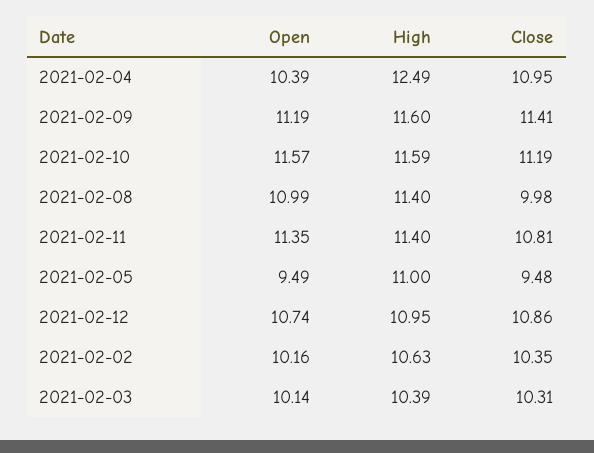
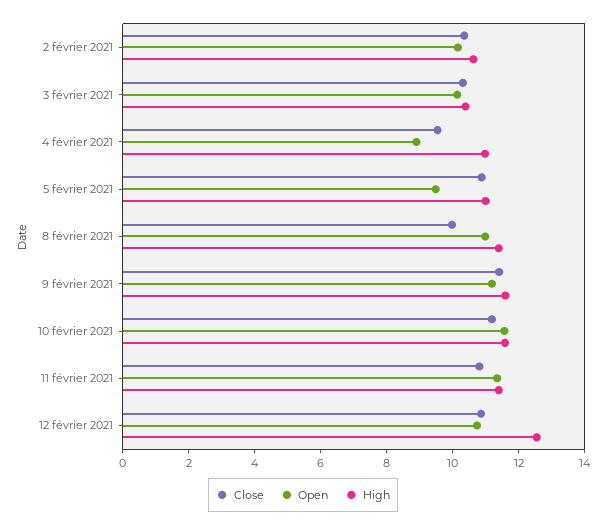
  {
    "Open": {
-     "2021-02-04": 10.39,
+     "2021-02-04": 9,
      "2021-02-09": 11.19,
      "2021-02-10": 11.57,
      "2021-02-08": 10.99,
      "2021-02-11": 11.35,
      "2021-02-05": 9.49,
      "2021-02-12": 10.74,
      "2021-02-02": 10.16,
      "2021-02-03": 10.14
    },
    "High": {
-     "2021-02-04": 12.49,
+     "2021-02-04": 11,
      "2021-02-09": 11.6,
      "2021-02-10": 11.59,
      "2021-02-08": 11.4,
      "2021-02-11": 11.4,
      "2021-02-05": 11,
-     "2021-02-12": 10.95,
+     "2021-02-12": 12.5,
      "2021-02-02": 10.63,
      "2021-02-03": 10.39
    },
    "Close": {
-     "2021-02-04": 10.95,
+     "2021-02-04": 9.5,
      "2021-02-09": 11.41,
      "2021-02-10": 11.19,
      "2021-02-08": 9.98,
      "2021-02-11": 10.81,
-     "2021-02-05": 9.48,
+     "2021-02-05": 11,
      "2021-02-12": 10.86,
      "2021-02-02": 10.35,
      "2021-02-03": 10.31
    }
  }

